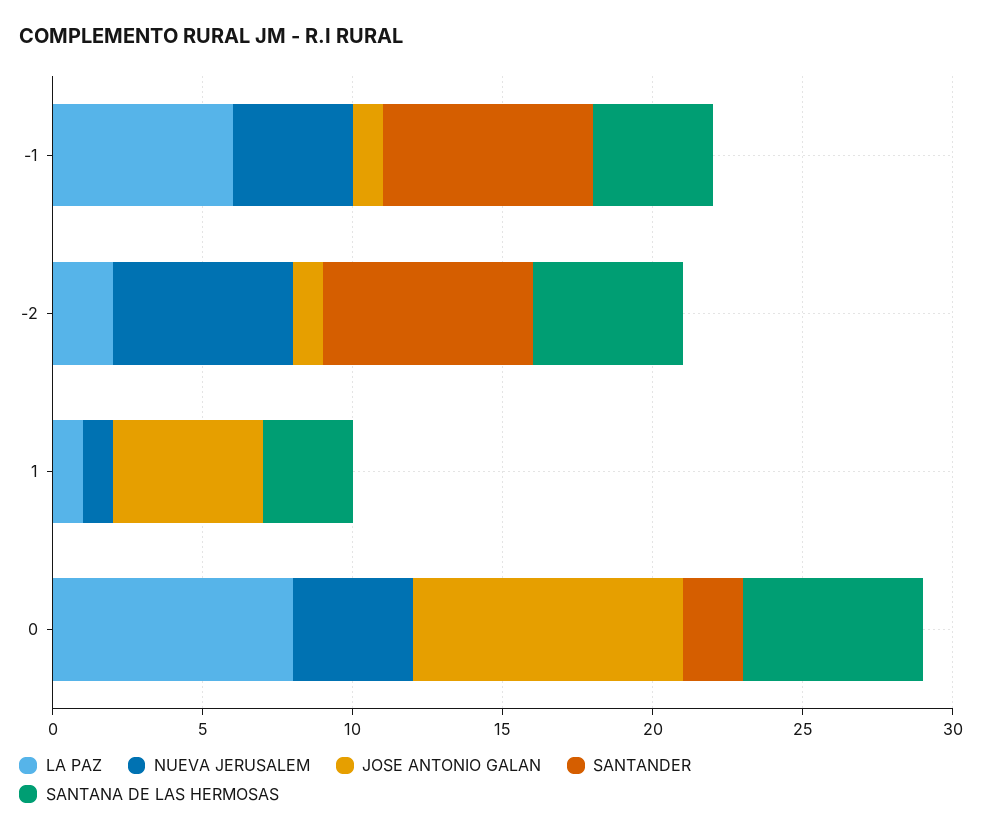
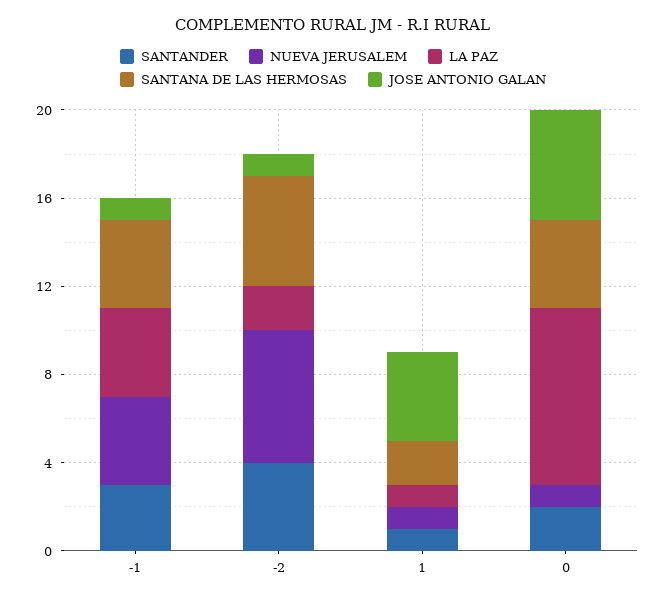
  {
    "LA PAZ": {
-     "-1": 6,
+     "-1": 4,
      "-2": 2,
      "1": 1,
      "0": 8
    },
    "NUEVA JERUSALEM": {
      "-1": 4,
      "-2": 6,
      "1": 1,
-     "0": 4
+     "0": 1
    },
    "JOSE ANTONIO GALAN": {
      "-1": 1,
      "-2": 1,
-     "1": 5,
+     "1": 4,
-     "0": 9
+     "0": 5
    },
    "SANTANDER": {
-     "-1": 7,
+     "-1": 3,
-     "-2": 7,
+     "-2": 4,
-     "1": 0,
+     "1": 1,
      "0": 2
    },
    "SANTANA DE LAS HERMOSAS": {
      "-1": 4,
      "-2": 5,
-     "1": 3,
+     "1": 2,
-     "0": 6
+     "0": 4
    }
  }

